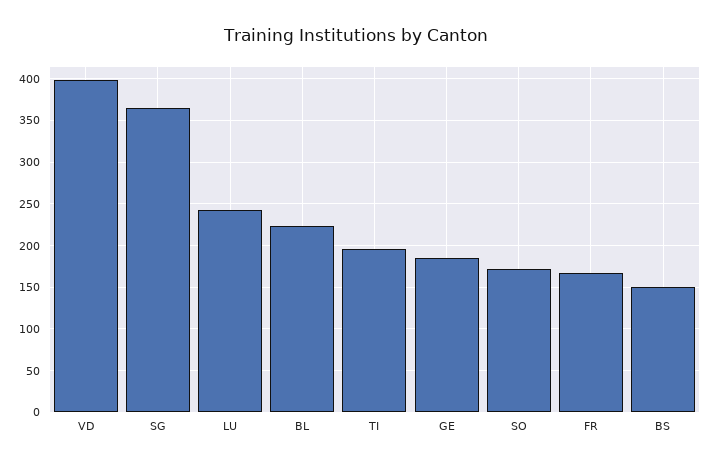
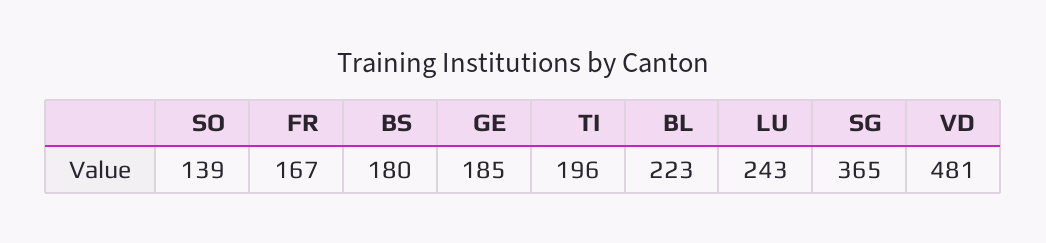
  {
-   "VD": 400,
+   "VD": 481,
    "SG": 365,
    "LU": 243,
    "BL": 223,
    "TI": 196,
    "GE": 185,
-   "SO": 170,
+   "SO": 139,
    "FR": 167,
-   "BS": 150
+   "BS": 180
  }

